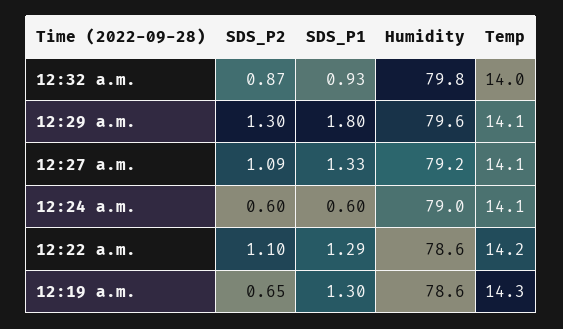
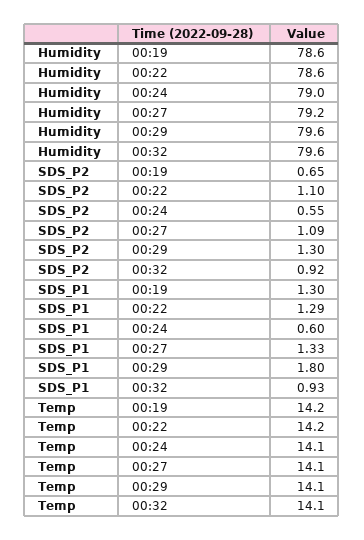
  {
    "SDS_P2": {
-     "12:32 a.m.": 0.87,
+     "12:32 a.m.": 0.92,
      "12:29 a.m.": 1.3,
      "12:27 a.m.": 1.09,
-     "12:24 a.m.": 0.6,
+     "12:24 a.m.": 0.55,
      "12:22 a.m.": 1.1,
      "12:19 a.m.": 0.65
    },
    "SDS_P1": {
      "12:32 a.m.": 0.93,
      "12:29 a.m.": 1.8,
      "12:27 a.m.": 1.33,
      "12:24 a.m.": 0.6,
      "12:22 a.m.": 1.29,
      "12:19 a.m.": 1.3
    },
    "Humidity": {
-     "12:32 a.m.": 79.8,
+     "12:32 a.m.": 79.6,
      "12:29 a.m.": 79.6,
      "12:27 a.m.": 79.2,
      "12:24 a.m.": 79,
      "12:22 a.m.": 78.6,
      "12:19 a.m.": 78.6
    },
    "Temp": {
-     "12:32 a.m.": 14,
+     "12:32 a.m.": 14.1,
      "12:29 a.m.": 14.1,
      "12:27 a.m.": 14.1,
      "12:24 a.m.": 14.1,
      "12:22 a.m.": 14.2,
-     "12:19 a.m.": 14.3
+     "12:19 a.m.": 14.2
    }
  }

